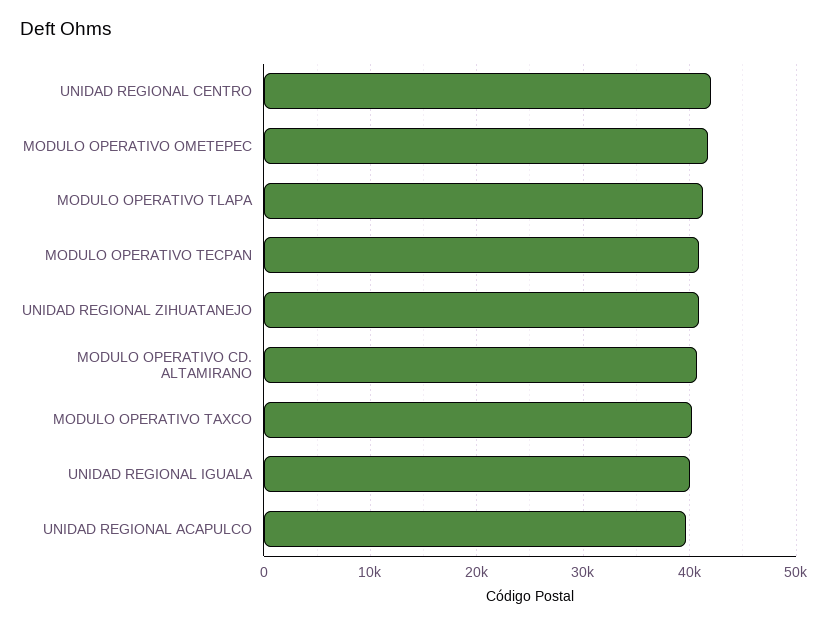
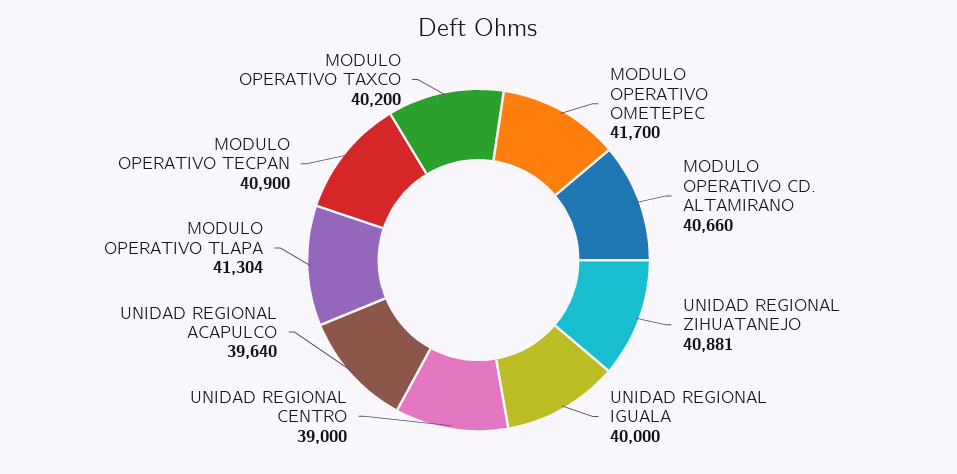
  {
-   "UNIDAD REGIONAL CENTRO": 42000,
+   "UNIDAD REGIONAL CENTRO": 39000,
    "MODULO OPERATIVO OMETEPEC": 41700,
    "MODULO OPERATIVO TLAPA": 41304,
    "MODULO OPERATIVO TECPAN": 40900,
    "UNIDAD REGIONAL ZIHUATANEJO": 40881,
    "MODULO OPERATIVO CD. ALTAMIRANO": 40660,
    "MODULO OPERATIVO TAXCO": 40200,
    "UNIDAD REGIONAL IGUALA": 40000,
    "UNIDAD REGIONAL ACAPULCO": 39640
  }

